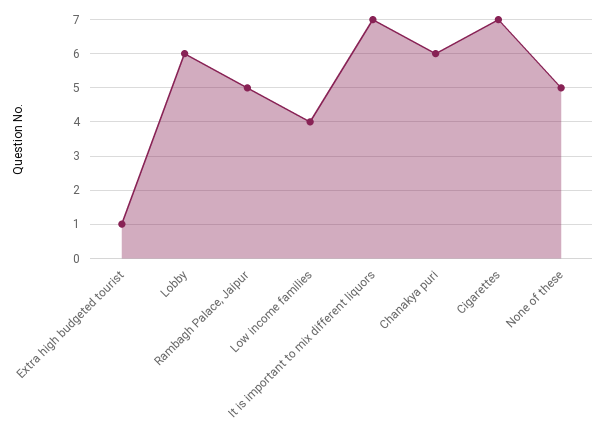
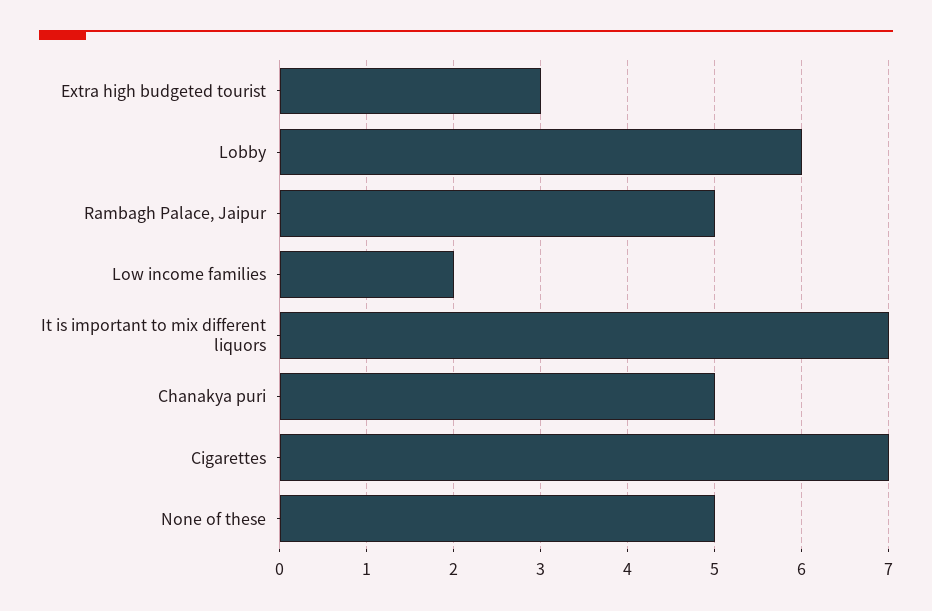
  {
-   "Extra high budgeted tourist": 1,
+   "Extra high budgeted tourist": 3,
    "Lobby": 6,
    "Rambagh Palace, Jaipur": 5,
-   "Low income families": 4,
+   "Low income families": 2,
    "It is important to mix different liquors": 7,
-   "Chanakya puri": 6,
+   "Chanakya puri": 5,
    "Cigarettes": 7,
    "None of these": 5
  }

